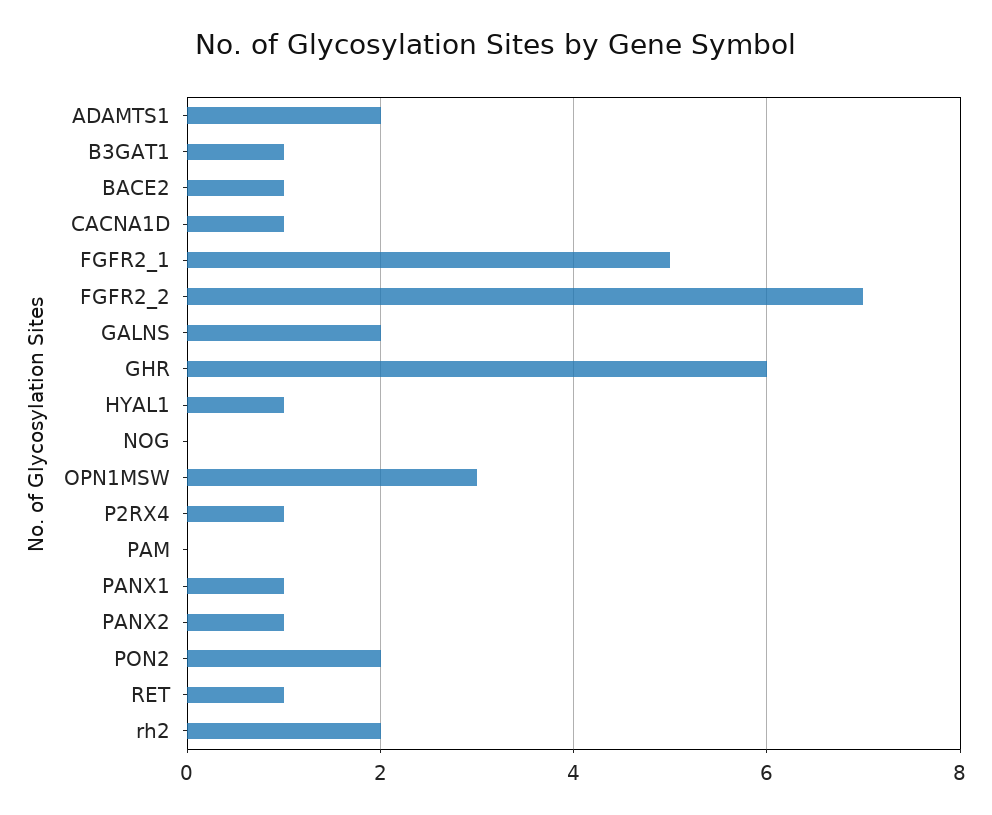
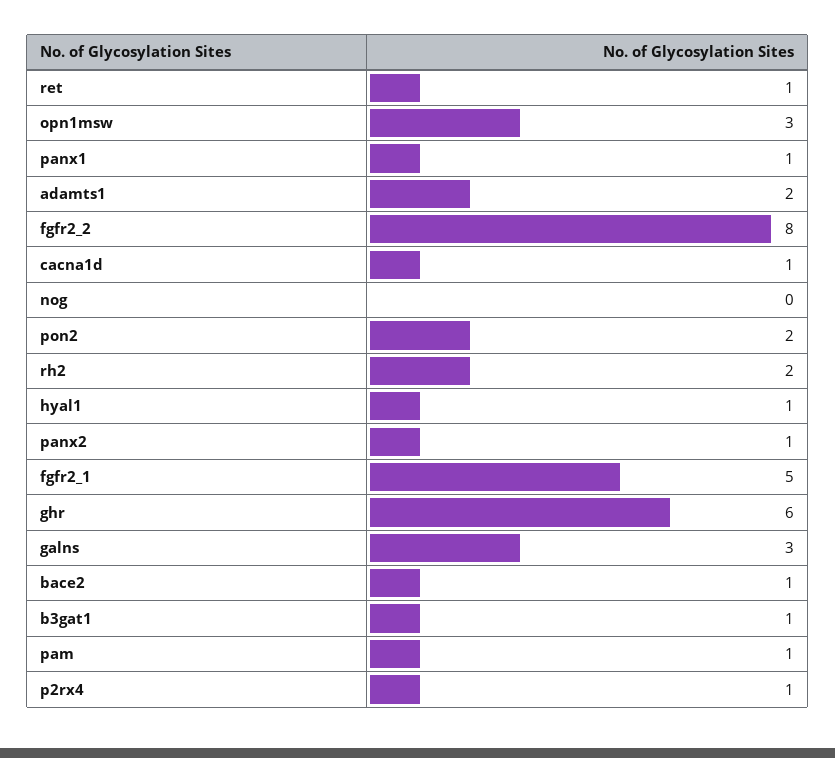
  {
    "ADAMTS1": 2,
    "B3GAT1": 1,
    "BACE2": 1,
    "CACNA1D": 1,
    "FGFR2_1": 5,
-   "FGFR2_2": 7,
+   "FGFR2_2": 8,
-   "GALNS": 2,
+   "GALNS": 3,
    "GHR": 6,
    "HYAL1": 1,
    "NOG": 0,
    "OPN1MSW": 3,
    "P2RX4": 1,
-   "PAM": 0,
+   "PAM": 1,
    "PANX1": 1,
    "PANX2": 1,
    "PON2": 2,
    "RET": 1,
    "rh2": 2
  }

